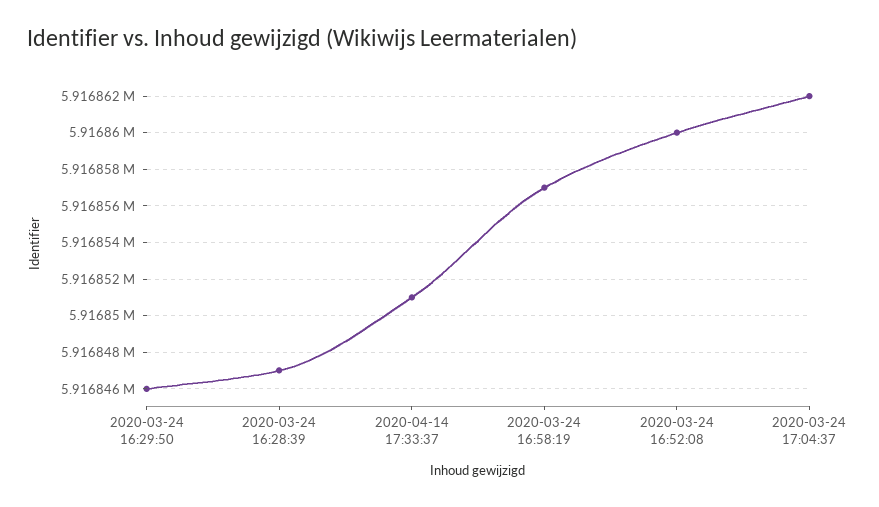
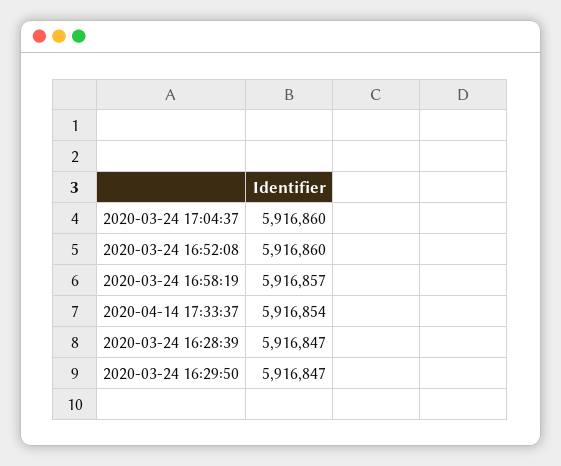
  {
-   "2020-03-24 16:29:50": 5916846,
+   "2020-03-24 16:29:50": 5916847,
    "2020-03-24 16:28:39": 5916847,
-   "2020-04-14 17:33:37": 5916851,
+   "2020-04-14 17:33:37": 5916854,
    "2020-03-24 16:58:19": 5916857,
    "2020-03-24 16:52:08": 5916860,
-   "2020-03-24 17:04:37": 5916862
+   "2020-03-24 17:04:37": 5916860
  }

